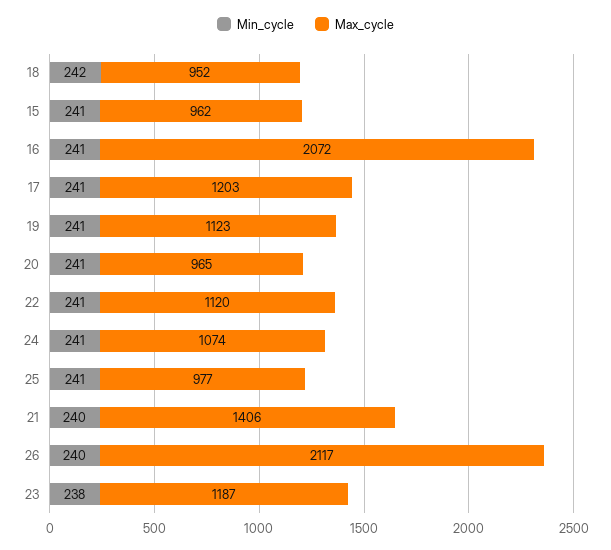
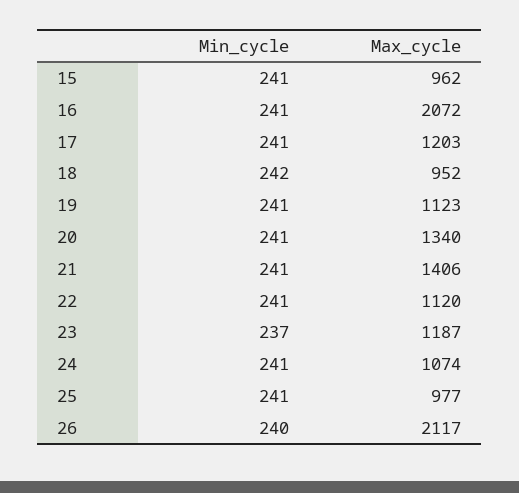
  {
    "Min_cycle": {
      "18": 242,
      "15": 241,
      "16": 241,
      "17": 241,
      "19": 241,
      "20": 241,
      "22": 241,
      "24": 241,
      "25": 241,
-     "21": 240,
+     "21": 241,
      "26": 240,
-     "23": 238
+     "23": 237
    },
    "Max_cycle": {
      "18": 952,
      "15": 962,
      "16": 2072,
      "17": 1203,
      "19": 1123,
-     "20": 965,
+     "20": 1340,
      "22": 1120,
      "24": 1074,
      "25": 977,
      "21": 1406,
      "26": 2117,
      "23": 1187
    }
  }

